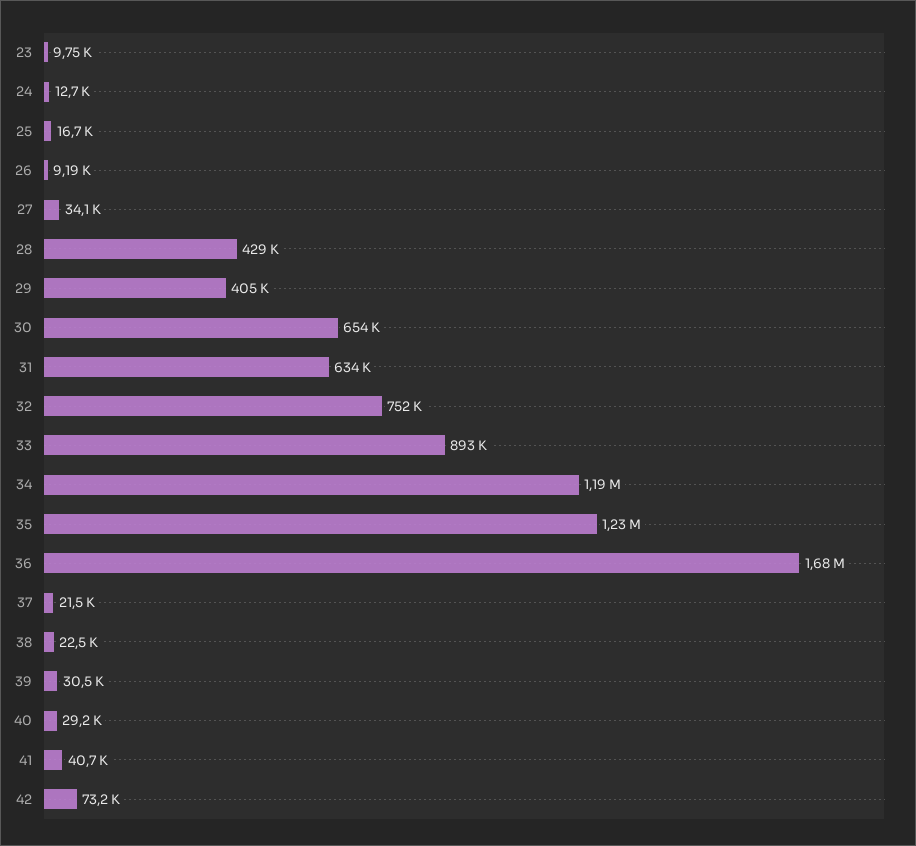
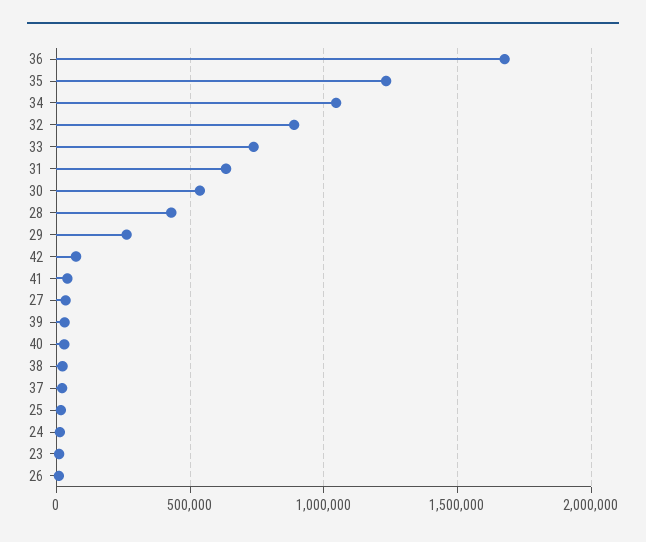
  {
    "23": 9750,
    "24": 12700,
    "25": 16700,
    "26": 9190,
    "27": 34100,
    "28": 429000,
-   "29": 405000,
+   "29": 250000,
-   "30": 654000,
+   "30": 550000,
    "31": 634000,
-   "32": 752000,
+   "32": 900000,
-   "33": 893000,
+   "33": 750000,
-   "34": 1190000,
+   "34": 1050000,
    "35": 1230000,
    "36": 1680000,
    "37": 21500,
    "38": 22500,
    "39": 30500,
    "40": 29200,
    "41": 40700,
    "42": 73200
  }

